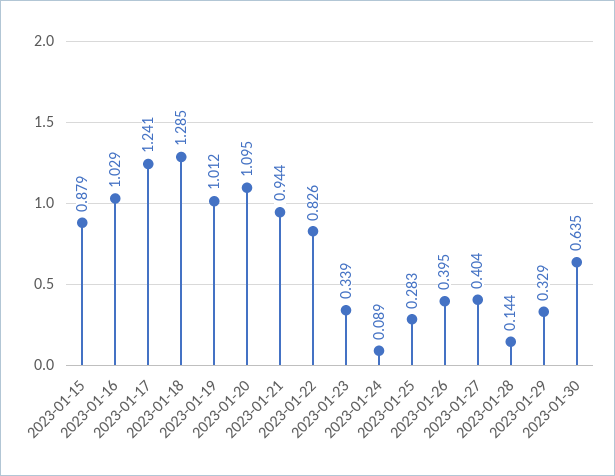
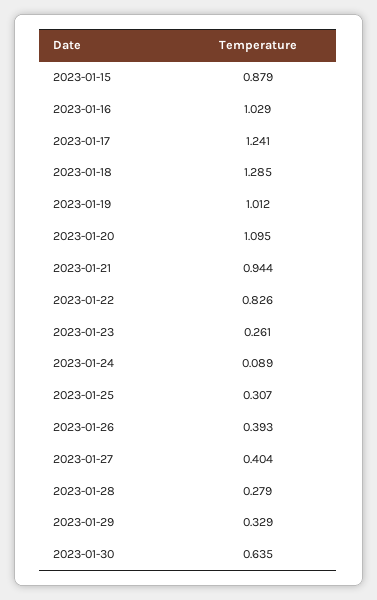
  {
    "2023-01-15": 0.879,
    "2023-01-16": 1.029,
    "2023-01-17": 1.241,
    "2023-01-18": 1.285,
    "2023-01-19": 1.012,
    "2023-01-20": 1.095,
    "2023-01-21": 0.944,
    "2023-01-22": 0.826,
-   "2023-01-23": 0.339,
+   "2023-01-23": 0.261,
    "2023-01-24": 0.089,
-   "2023-01-25": 0.283,
+   "2023-01-25": 0.307,
-   "2023-01-26": 0.395,
+   "2023-01-26": 0.393,
    "2023-01-27": 0.404,
-   "2023-01-28": 0.144,
+   "2023-01-28": 0.279,
    "2023-01-29": 0.329,
    "2023-01-30": 0.635
  }

